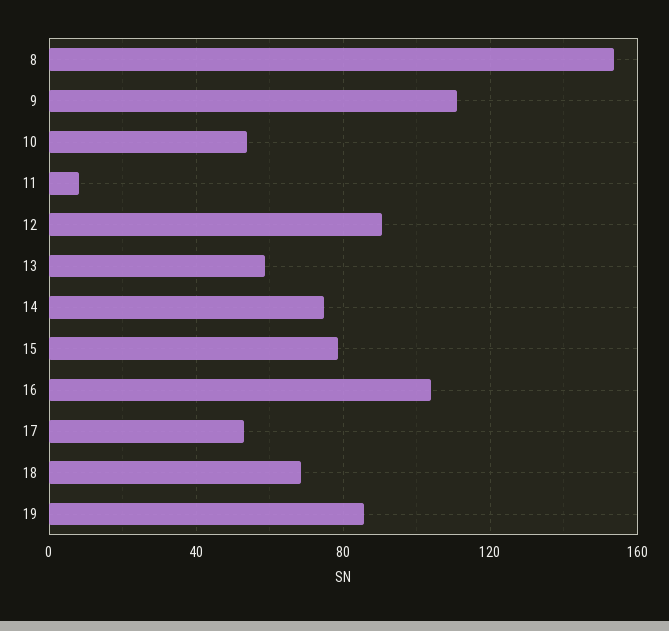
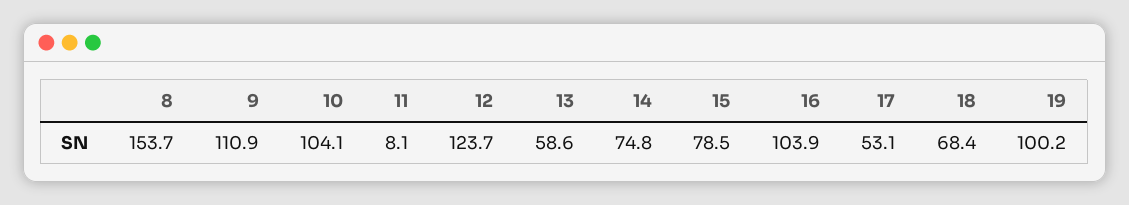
  {
    "8": 153.7,
    "9": 110.9,
-   "10": 55,
+   "10": 104.1,
    "11": 8.1,
-   "12": 90,
+   "12": 123.7,
    "13": 58.6,
    "14": 74.8,
    "15": 78.5,
    "16": 103.9,
    "17": 53.1,
    "18": 68.4,
-   "19": 85
+   "19": 100.2
  }

